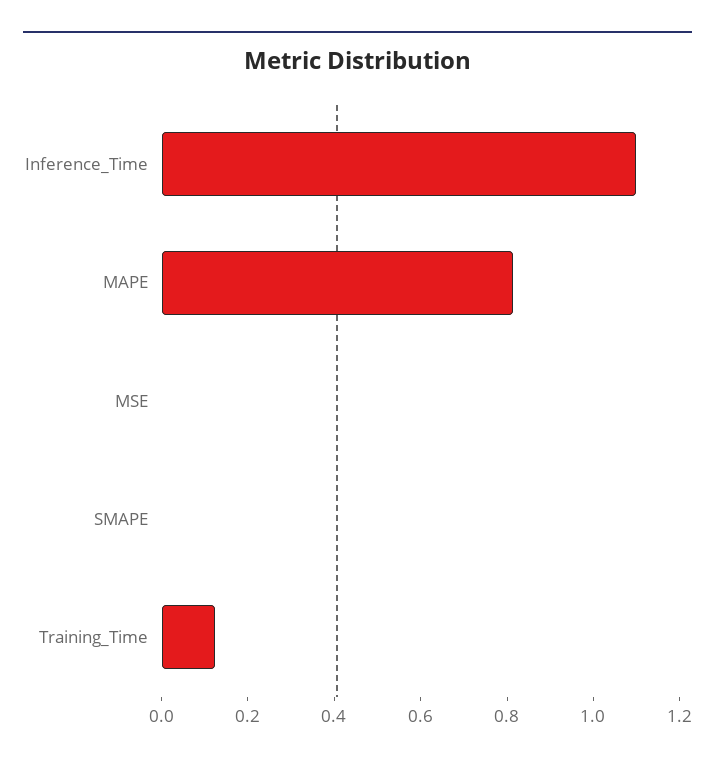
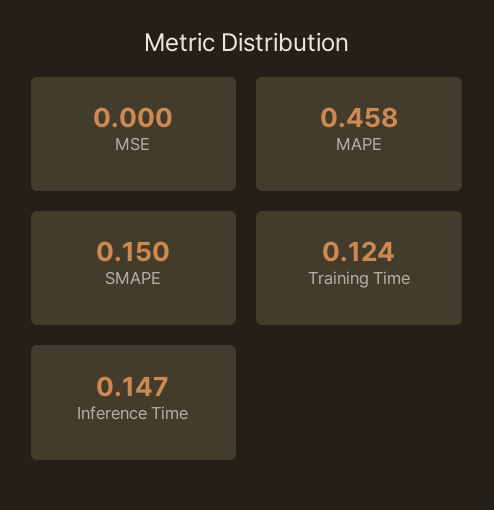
  {
-   "Inference_Time": 1.1,
+   "Inference_Time": 0.147,
-   "MAPE": 0.8,
+   "MAPE": 0.458,
    "MSE": 0,
-   "SMAPE": 0,
+   "SMAPE": 0.15,
    "Training_Time": 0.124
  }

